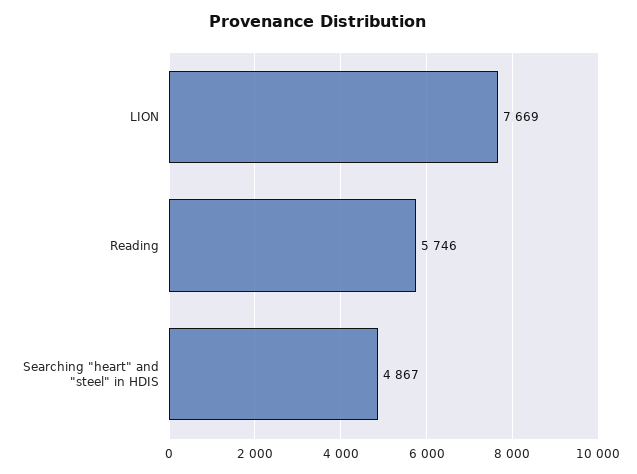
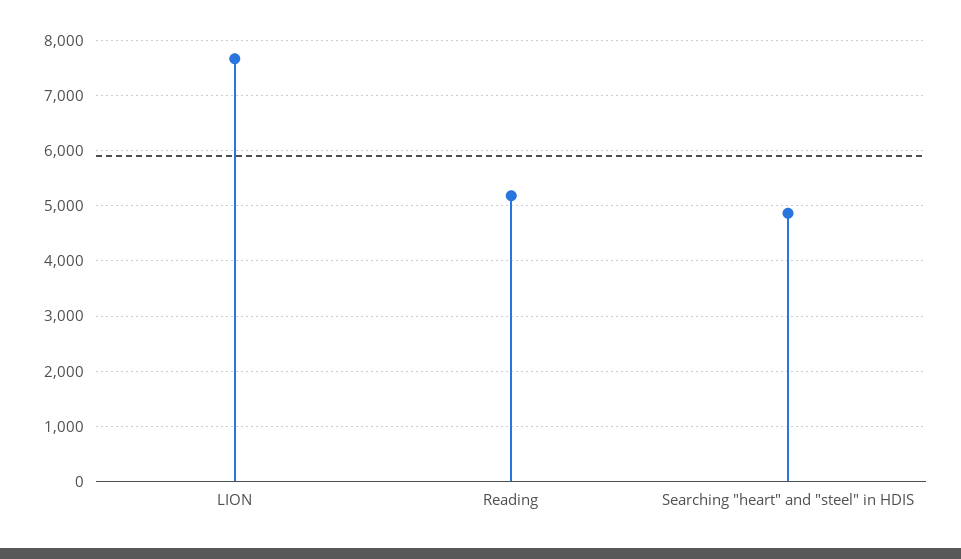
  {
    "LION": 7669,
-   "Reading": 5746,
+   "Reading": 5200,
    "Searching \"heart\" and \"steel\" in HDIS": 4867
  }

